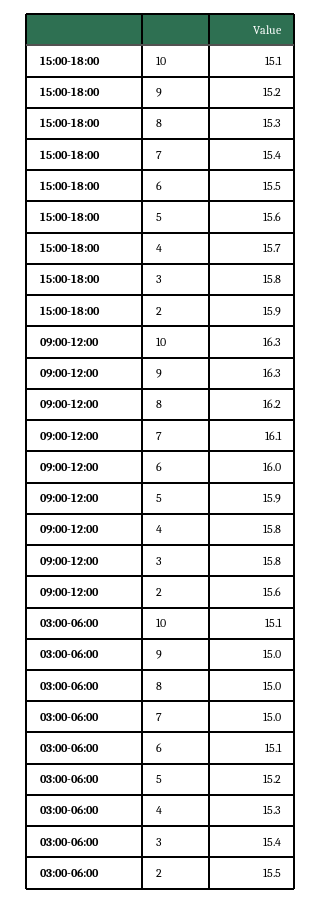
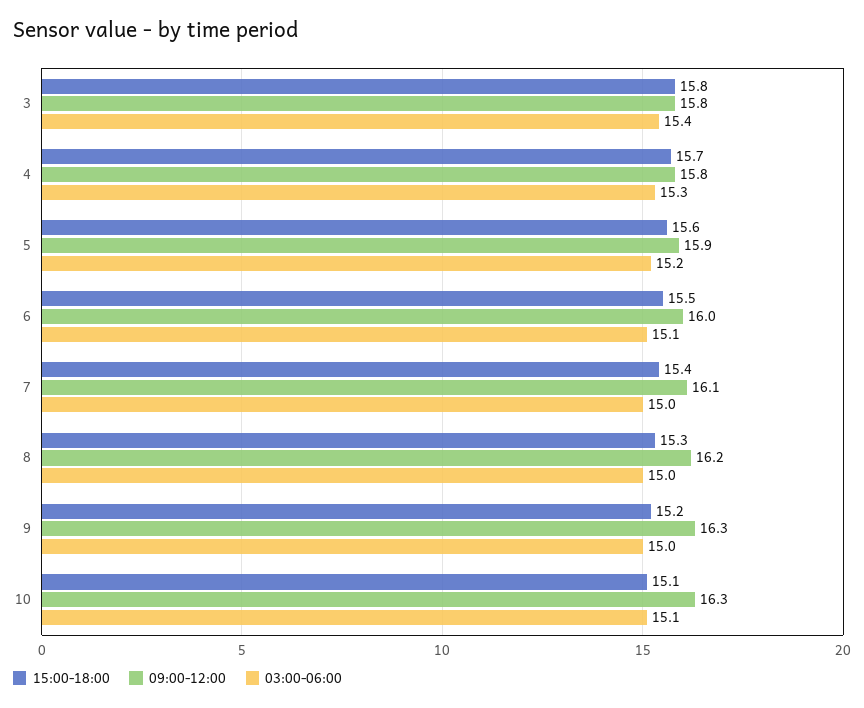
  {
    "15:00-18:00": {
      "10": 15.1,
      "9": 15.2,
      "8": 15.3,
      "7": 15.4,
      "6": 15.5,
      "5": 15.6,
      "4": 15.7,
-     "3": 15.8,
+     "3": 15.8
-     "2": 15.9
    },
    "09:00-12:00": {
      "10": 16.3,
      "9": 16.3,
      "8": 16.2,
      "7": 16.1,
      "6": 16,
      "5": 15.9,
      "4": 15.8,
-     "3": 15.8,
+     "3": 15.8
-     "2": 15.6
    },
    "03:00-06:00": {
      "10": 15.1,
      "9": 15,
      "8": 15,
      "7": 15,
      "6": 15.1,
      "5": 15.2,
      "4": 15.3,
-     "3": 15.4,
+     "3": 15.4
-     "2": 15.5
    }
  }

